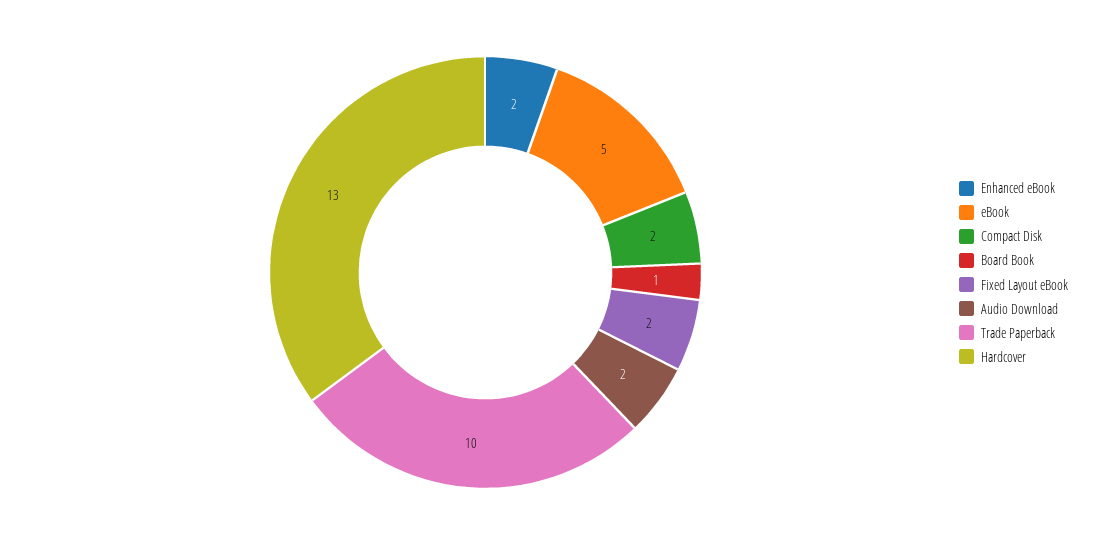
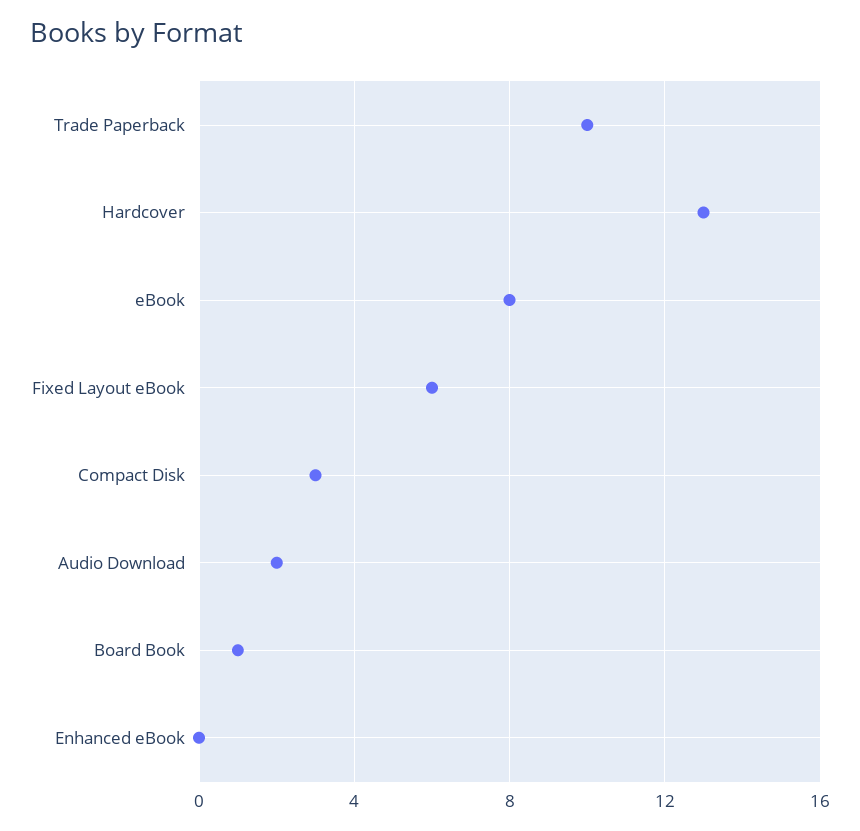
  {
-   "Enhanced eBook": 2,
+   "Enhanced eBook": 0,
-   "eBook": 5,
+   "eBook": 8,
-   "Compact Disk": 2,
+   "Compact Disk": 3,
    "Board Book": 1,
-   "Fixed Layout eBook": 2,
+   "Fixed Layout eBook": 6,
    "Audio Download": 2,
    "Trade Paperback": 10,
    "Hardcover": 13
  }

